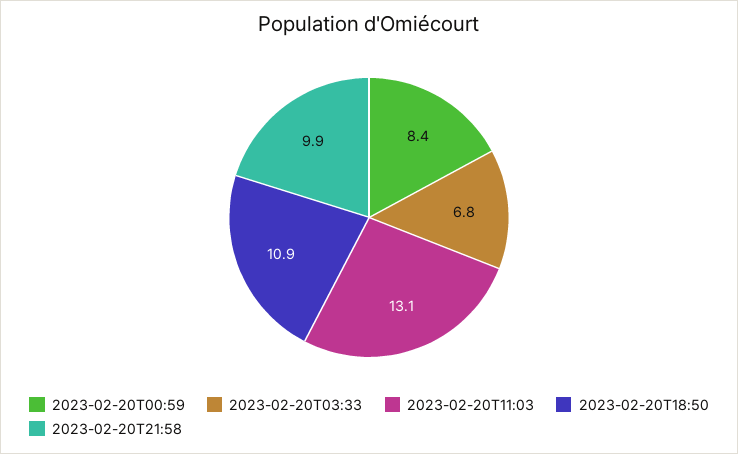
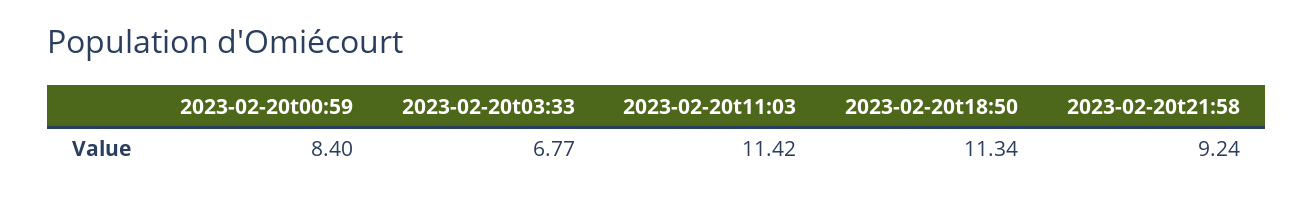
  {
    "2023-02-20T00:59": 8.4,
    "2023-02-20T03:33": 6.77,
-   "2023-02-20T11:03": 13.1,
+   "2023-02-20T11:03": 11.42,
-   "2023-02-20T18:50": 10.9,
+   "2023-02-20T18:50": 11.34,
-   "2023-02-20T21:58": 9.9
+   "2023-02-20T21:58": 9.24
  }

